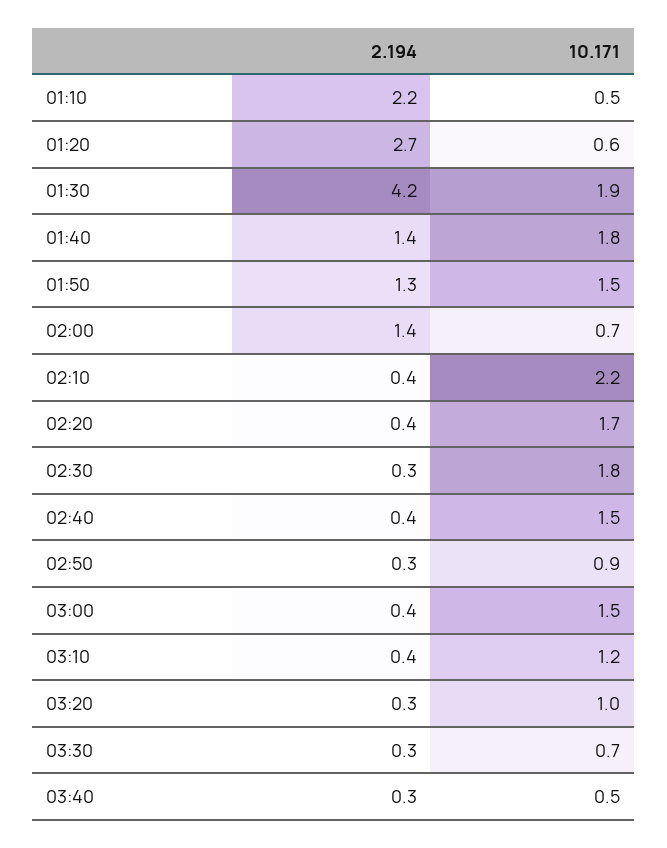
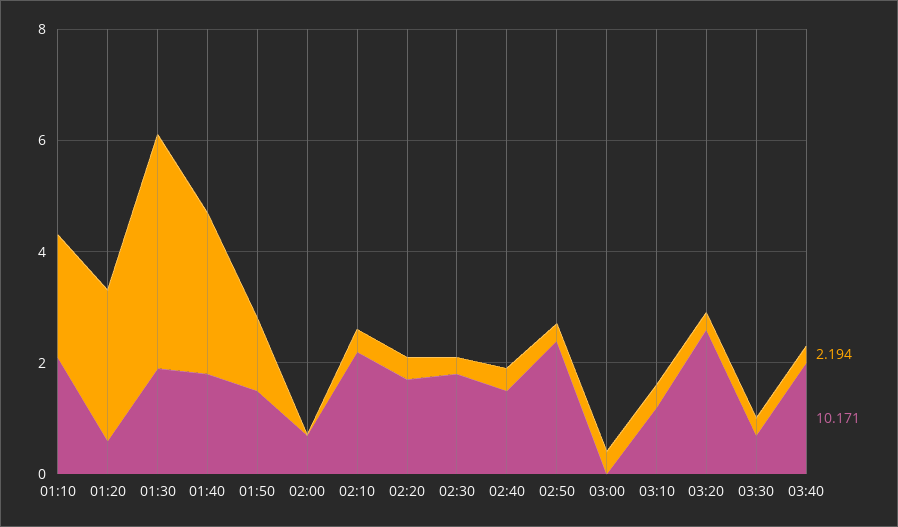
  {
    "2.194": {
      "01:10": 2.2,
      "01:20": 2.7,
      "01:30": 4.2,
-     "01:40": 1.4,
+     "01:40": 3,
      "01:50": 1.3,
-     "02:00": 1.4,
+     "02:00": 0,
      "02:10": 0.4,
      "02:20": 0.4,
      "02:30": 0.3,
      "02:40": 0.4,
      "02:50": 0.3,
      "03:00": 0.4,
      "03:10": 0.4,
      "03:20": 0.3,
      "03:30": 0.3,
      "03:40": 0.3
    },
    "10.171": {
-     "01:10": 0.5,
+     "01:10": 2,
      "01:20": 0.6,
      "01:30": 1.9,
      "01:40": 1.8,
      "01:50": 1.5,
      "02:00": 0.7,
      "02:10": 2.2,
      "02:20": 1.7,
      "02:30": 1.8,
      "02:40": 1.5,
-     "02:50": 0.9,
+     "02:50": 2.5,
-     "03:00": 1.5,
+     "03:00": 0,
      "03:10": 1.2,
-     "03:20": 1,
+     "03:20": 2.5,
      "03:30": 0.7,
-     "03:40": 0.5
+     "03:40": 2
    }
  }

